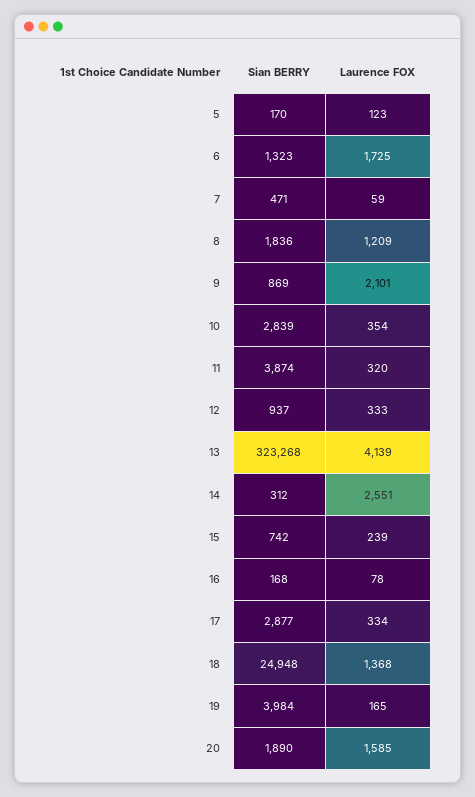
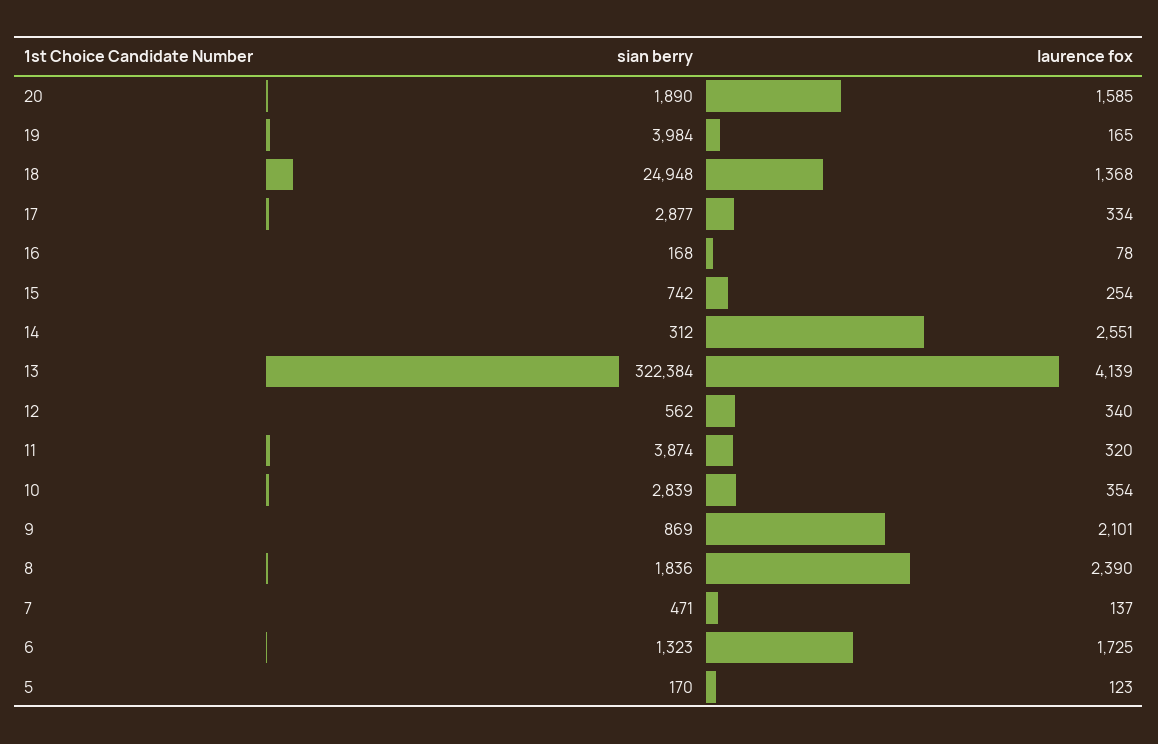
  {
    "Sian BERRY": {
      "5": 170,
      "6": 1323,
      "7": 471,
      "8": 1836,
      "9": 869,
      "10": 2839,
      "11": 3874,
-     "12": 937,
+     "12": 562,
-     "13": 323268,
+     "13": 322384,
      "14": 312,
      "15": 742,
      "16": 168,
      "17": 2877,
      "18": 24948,
      "19": 3984,
      "20": 1890
    },
    "Laurence FOX": {
      "5": 123,
      "6": 1725,
-     "7": 59,
+     "7": 137,
-     "8": 1209,
+     "8": 2390,
      "9": 2101,
      "10": 354,
      "11": 320,
-     "12": 333,
+     "12": 340,
      "13": 4139,
      "14": 2551,
-     "15": 239,
+     "15": 254,
      "16": 78,
      "17": 334,
      "18": 1368,
      "19": 165,
      "20": 1585
    }
  }

